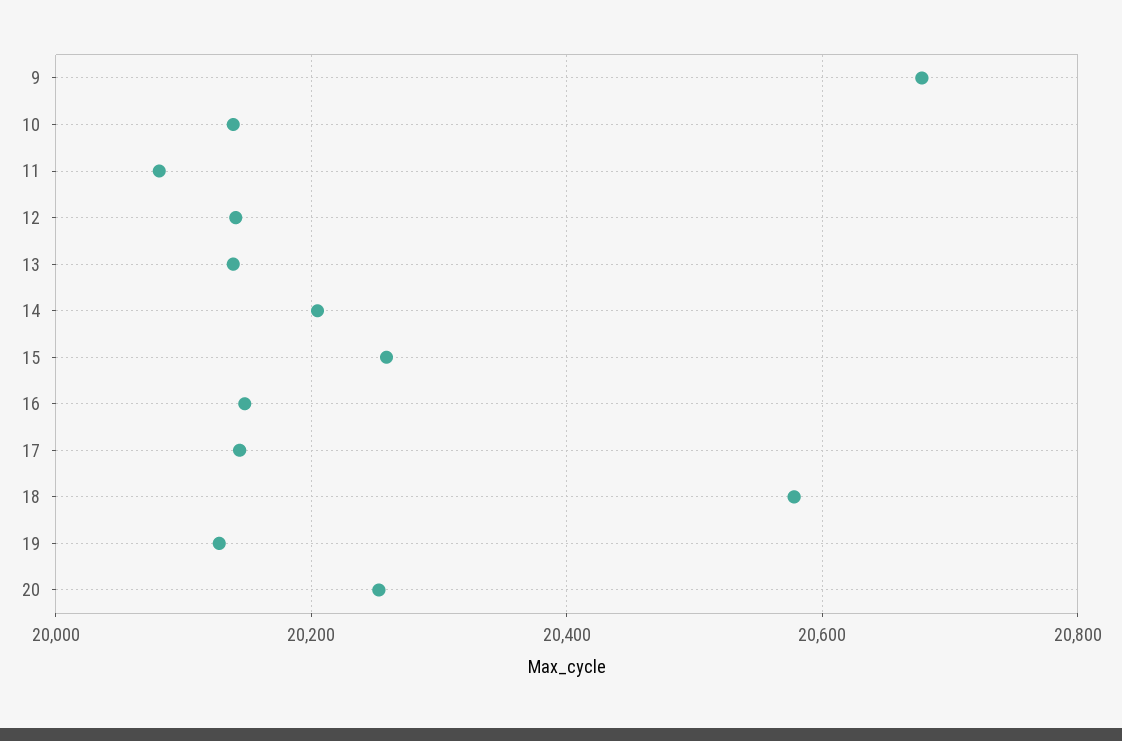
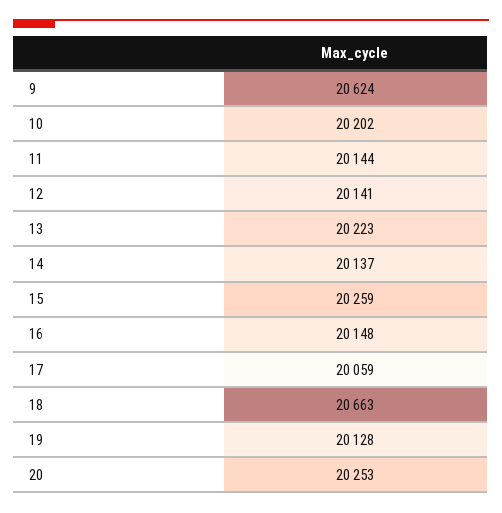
  {
-   "9": 20680,
+   "9": 20624,
-   "10": 20140,
+   "10": 20202,
-   "11": 20080,
+   "11": 20144,
    "12": 20141,
-   "13": 20140,
+   "13": 20223,
-   "14": 20200,
+   "14": 20137,
    "15": 20259,
    "16": 20148,
-   "17": 20140,
+   "17": 20059,
-   "18": 20580,
+   "18": 20663,
    "19": 20128,
    "20": 20253
  }

